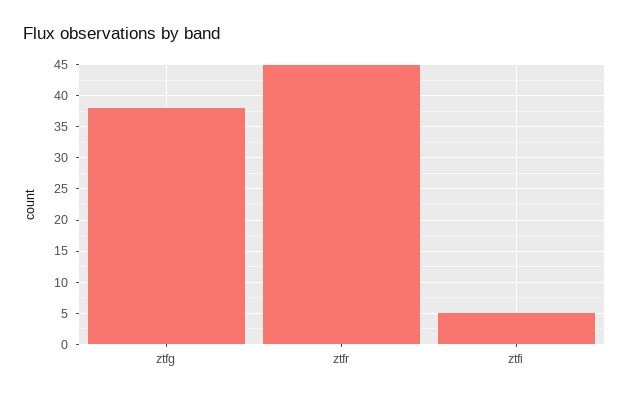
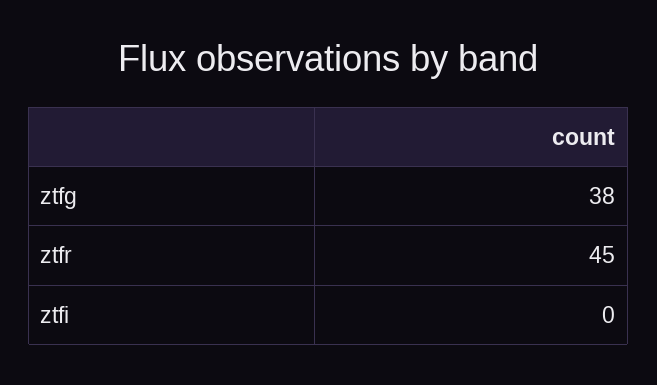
  {
    "ztfg": 38,
    "ztfr": 45,
-   "ztfi": 5
+   "ztfi": 0
  }

